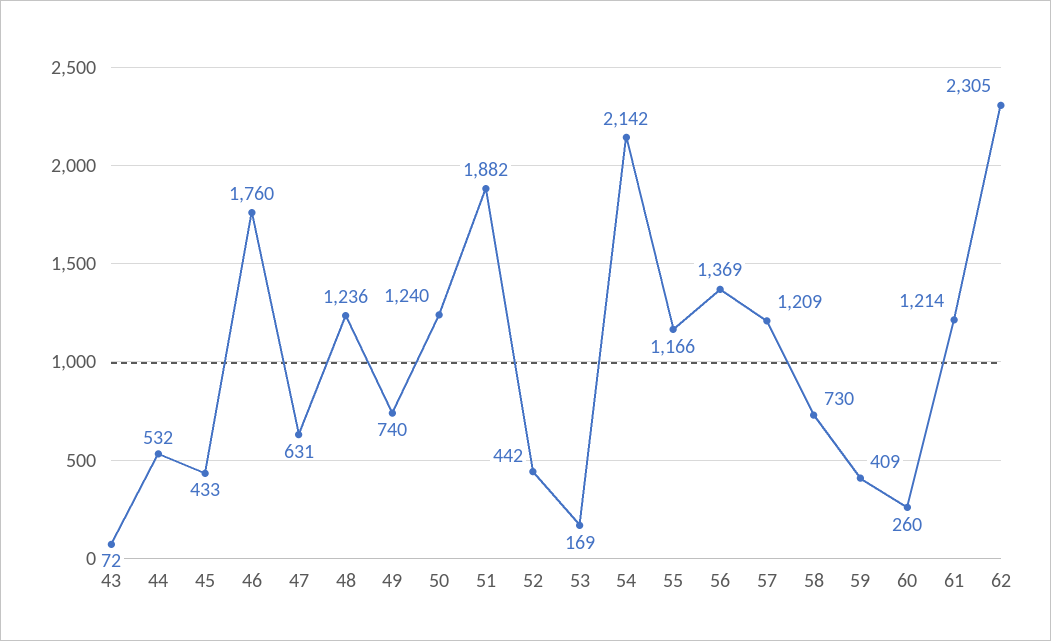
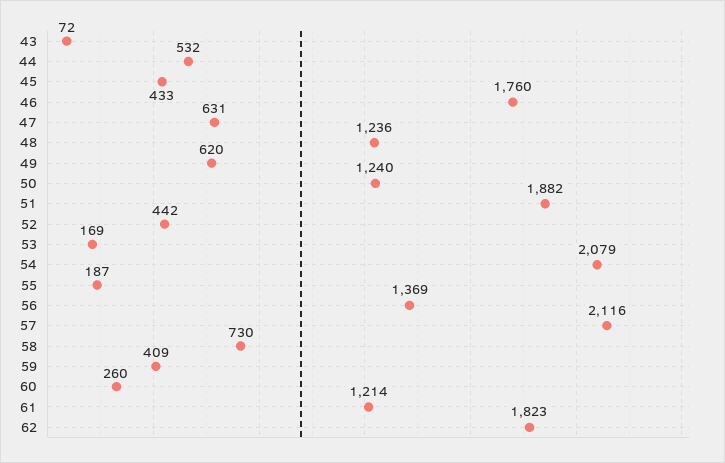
  {
    "43": 72,
    "44": 532,
    "45": 433,
    "46": 1760,
    "47": 631,
    "48": 1236,
-   "49": 740,
+   "49": 620,
    "50": 1240,
    "51": 1882,
    "52": 442,
    "53": 169,
-   "54": 2142,
+   "54": 2079,
-   "55": 1166,
+   "55": 187,
    "56": 1369,
-   "57": 1209,
+   "57": 2116,
    "58": 730,
    "59": 409,
    "60": 260,
    "61": 1214,
-   "62": 2305
+   "62": 1823
  }

